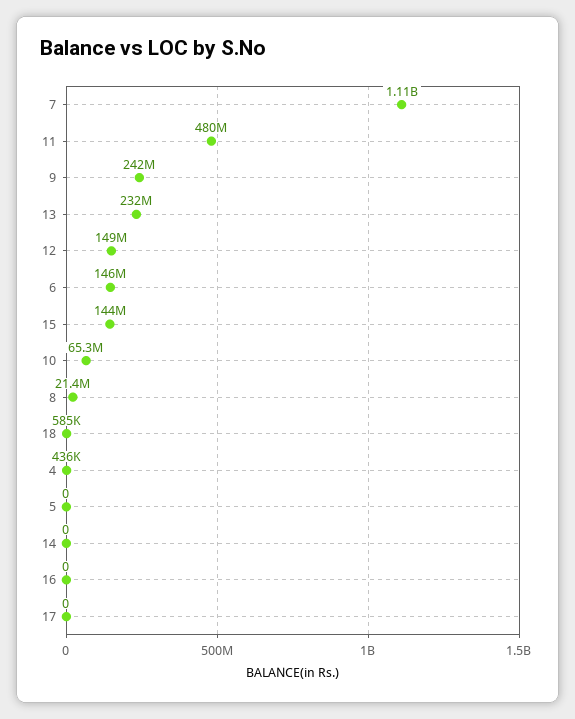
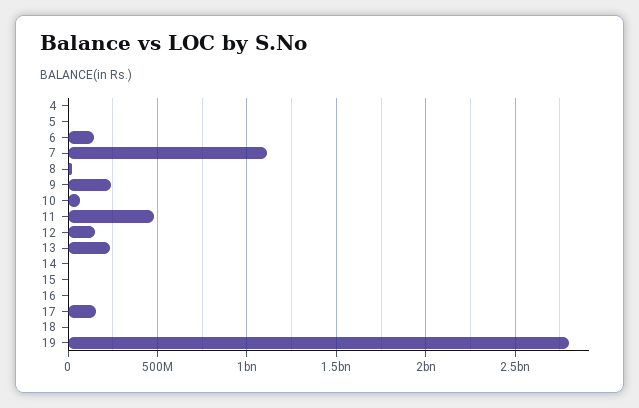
  {
    "7": 1110000000,
    "11": 480000000,
    "9": 242000000,
    "13": 232000000,
    "12": 149000000,
    "6": 146000000,
-   "15": 144000000,
+   "15": 0,
    "10": 65300000,
    "8": 21400000,
    "18": 585000,
    "4": 436000,
    "5": 0,
    "14": 0,
    "16": 0,
-   "17": 0
+   "17": 150000000,
+   "19": 2800000000
  }

